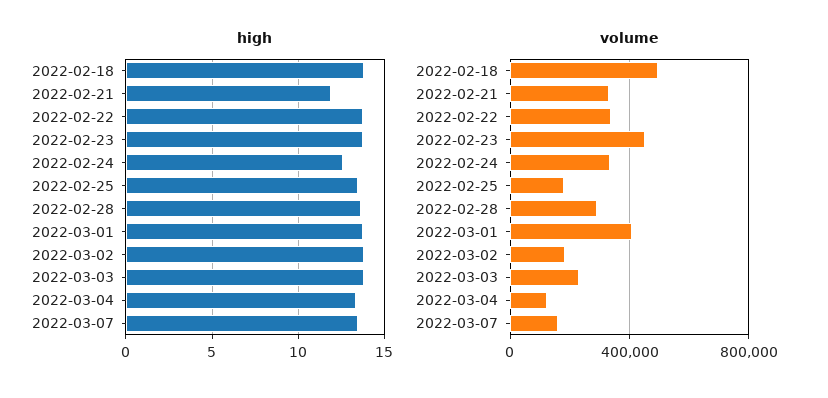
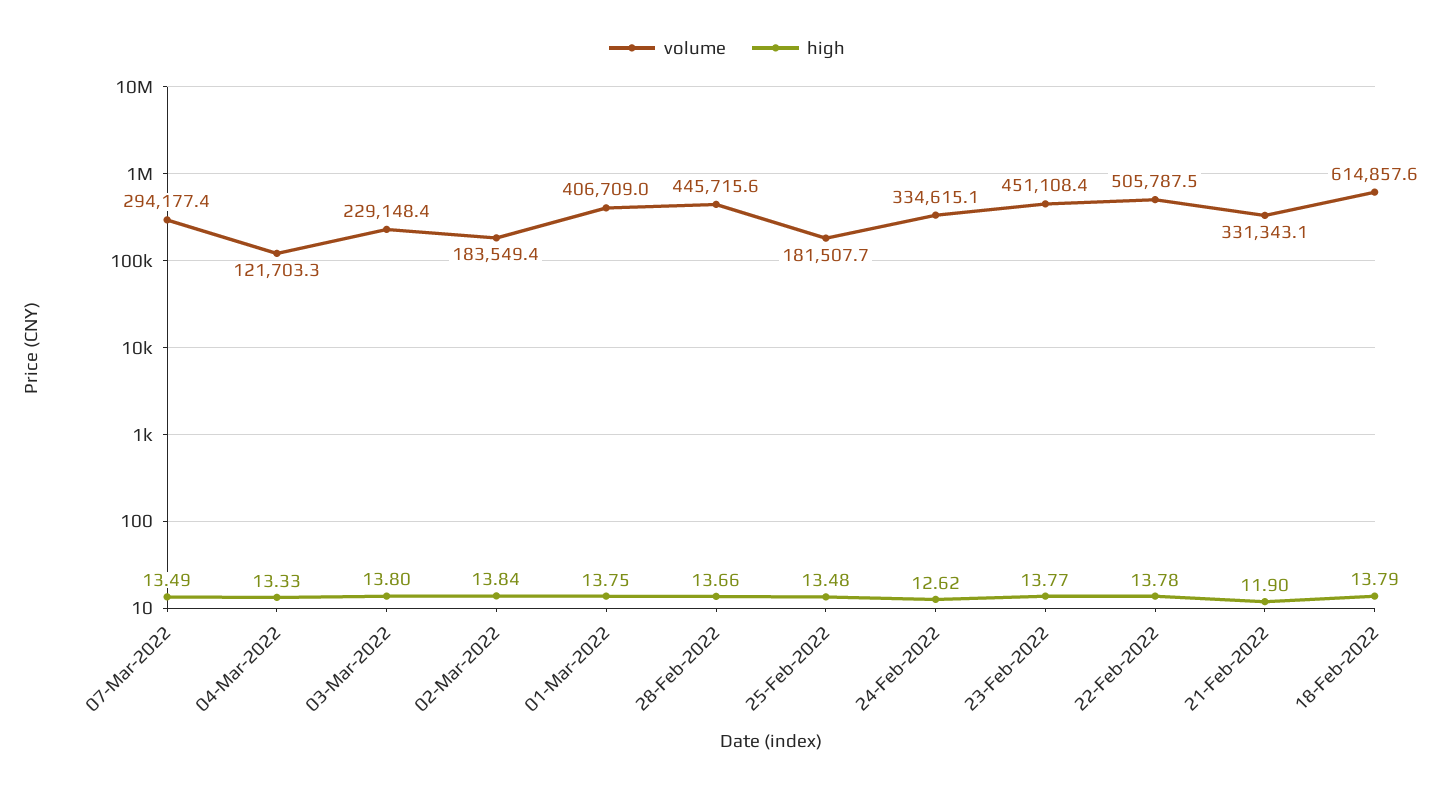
  {
    "high": {
      "2022-02-18": 13.79,
      "2022-02-21": 11.9,
      "2022-02-22": 13.78,
      "2022-02-23": 13.77,
      "2022-02-24": 12.62,
      "2022-02-25": 13.48,
      "2022-02-28": 13.66,
      "2022-03-01": 13.75,
      "2022-03-02": 13.84,
      "2022-03-03": 13.8,
      "2022-03-04": 13.33,
      "2022-03-07": 13.49
    },
    "volume": {
-     "2022-02-18": 500000,
+     "2022-02-18": 614857.6,
      "2022-02-21": 331343.1,
-     "2022-02-22": 350000,
+     "2022-02-22": 505787.5,
      "2022-02-23": 451108.4,
      "2022-02-24": 334615.1,
      "2022-02-25": 181507.7,
-     "2022-02-28": 300000,
+     "2022-02-28": 445715.6,
      "2022-03-01": 406709,
      "2022-03-02": 183549.4,
      "2022-03-03": 229148.4,
      "2022-03-04": 121703.3,
-     "2022-03-07": 150000
+     "2022-03-07": 294177.4
    }
  }

